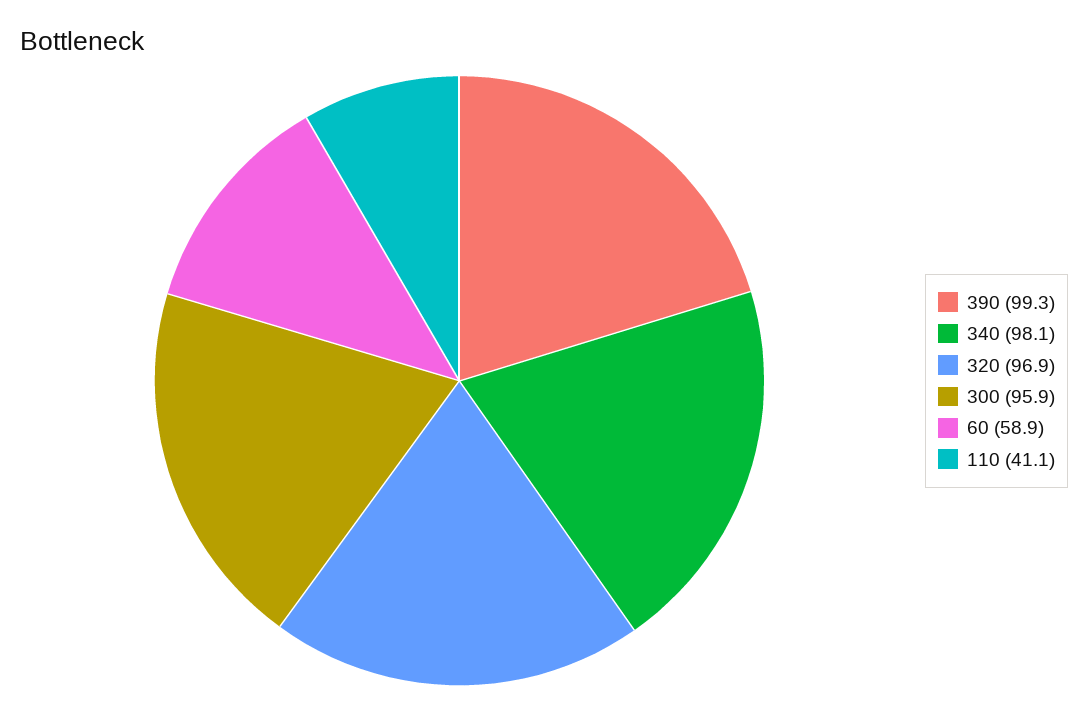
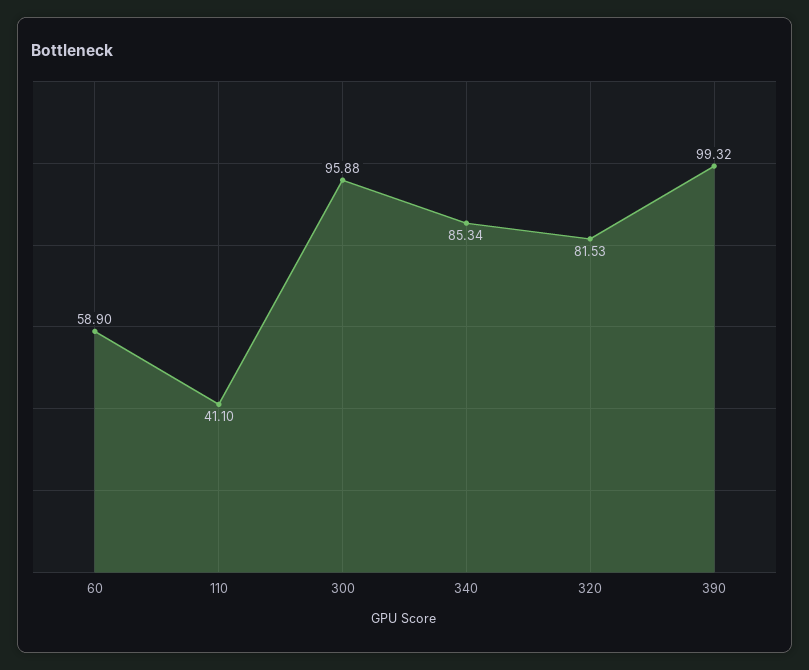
  {
    "390": 99.32,
-   "340": 98.1,
+   "340": 85.34,
-   "320": 96.9,
+   "320": 81.53,
    "300": 95.88,
    "60": 58.9,
    "110": 41.1
  }

